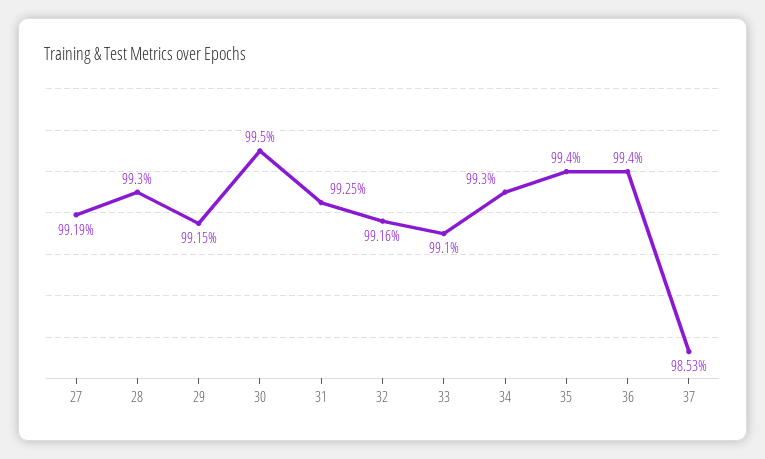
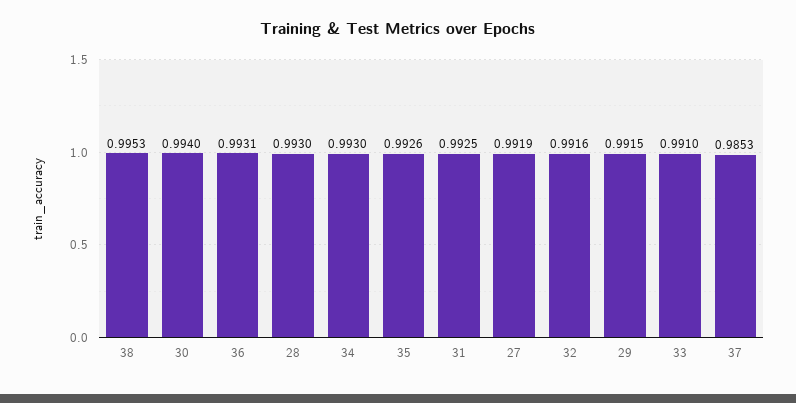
  {
    "27": 0.9919,
    "28": 0.993,
    "29": 0.9915,
-   "30": 0.995,
+   "30": 0.994,
    "31": 0.9925,
    "32": 0.9916,
    "33": 0.991,
    "34": 0.993,
-   "35": 0.994,
+   "35": 0.9926,
-   "36": 0.994,
+   "36": 0.9931,
-   "37": 0.9853
+   "37": 0.9853,
+   "38": 0.9953
  }

